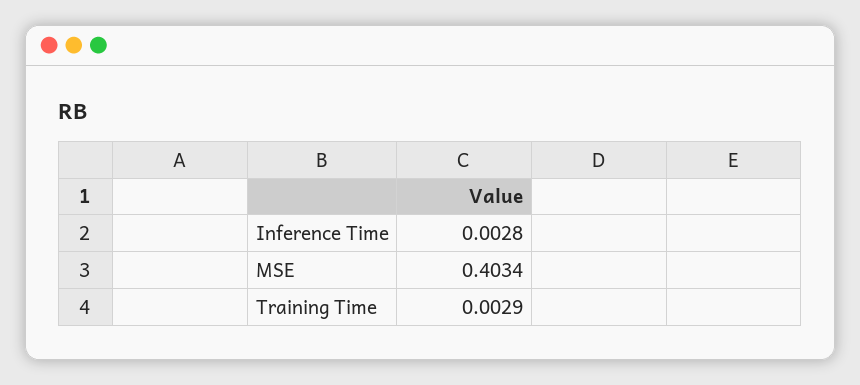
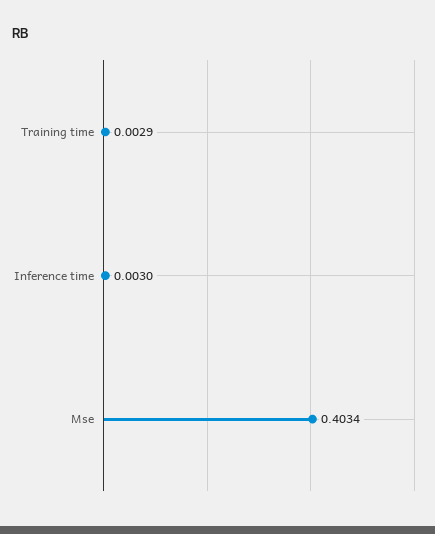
  {
-   "Inference Time": 0.0028,
+   "Inference Time": 0.003,
    "MSE": 0.4034,
    "Training Time": 0.0029
  }

